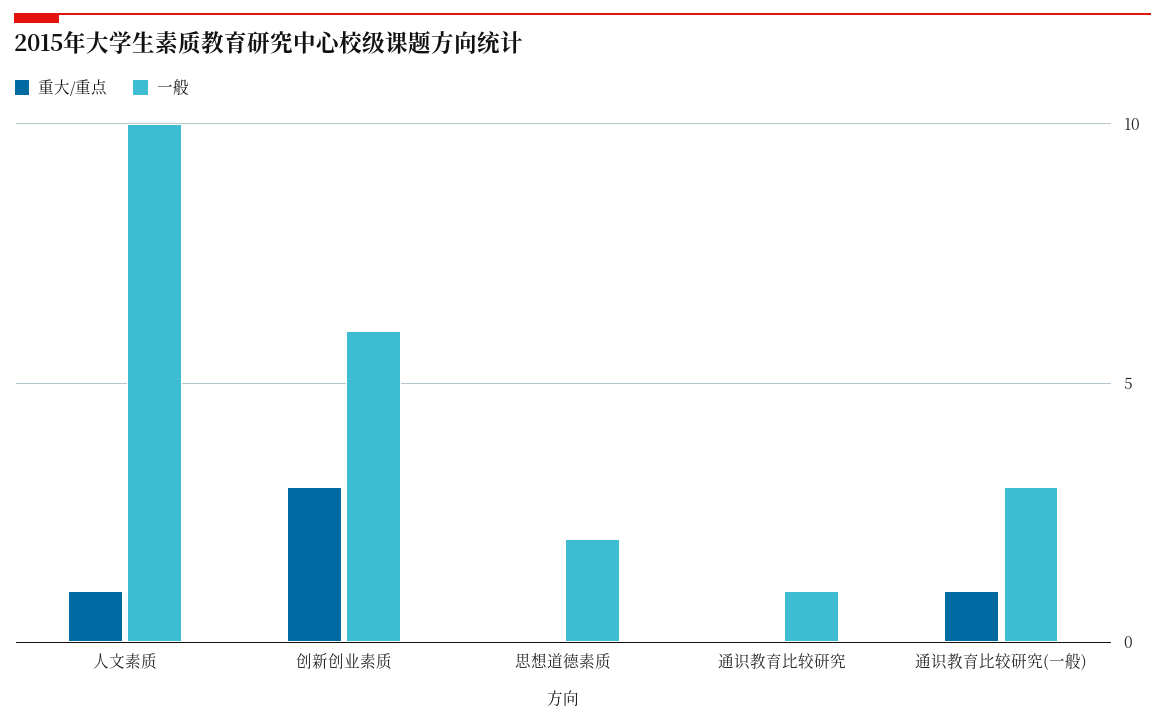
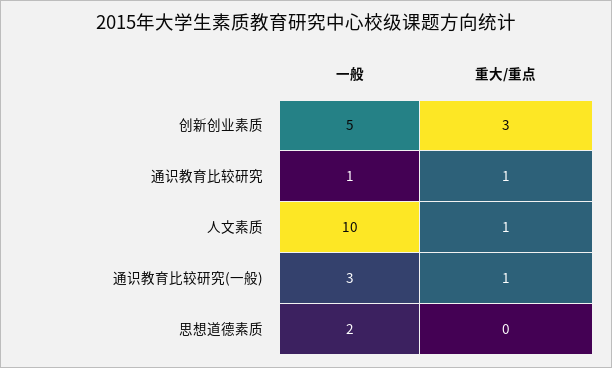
  {
    "重大/重点": {
      "人文素质": 1,
      "创新创业素质": 3,
      "思想道德素质": 0,
-     "通识教育比较研究": 0,
+     "通识教育比较研究": 1,
      "通识教育比较研究(一般)": 1
    },
    "一般": {
      "人文素质": 10,
-     "创新创业素质": 6,
+     "创新创业素质": 5,
      "思想道德素质": 2,
      "通识教育比较研究": 1,
      "通识教育比较研究(一般)": 3
    }
  }

